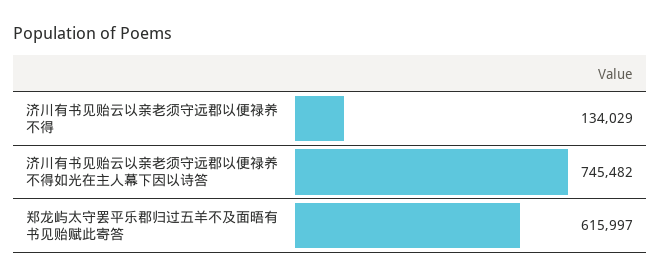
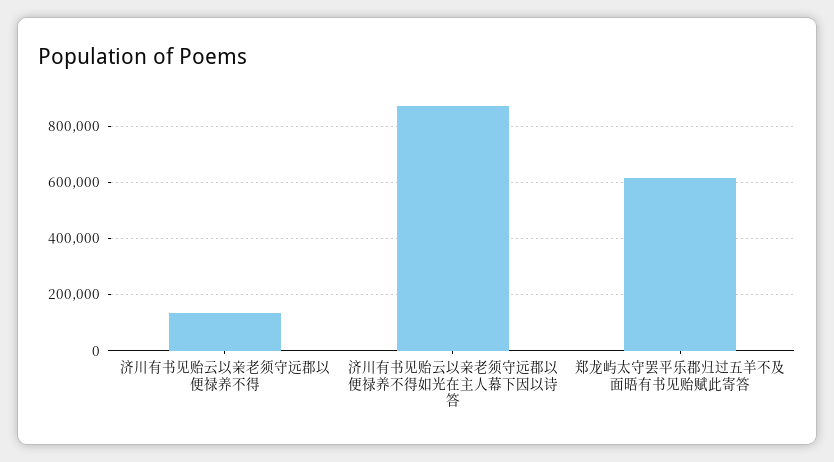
  {
    "济川有书见贻云以亲老须守远郡以便禄养不得": 134029,
-   "济川有书见贻云以亲老须守远郡以便禄养不得如光在主人幕下因以诗答": 745482,
+   "济川有书见贻云以亲老须守远郡以便禄养不得如光在主人幕下因以诗答": 875000,
    "郑龙屿太守罢平乐郡归过五羊不及面晤有书见贻赋此寄答": 615997
  }

